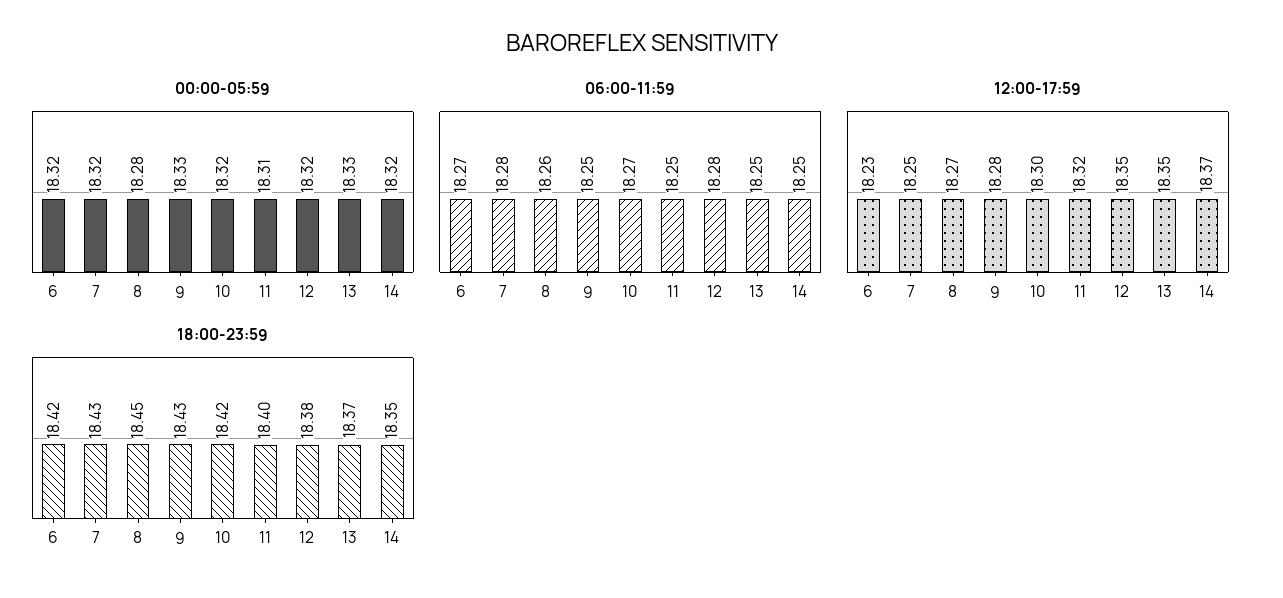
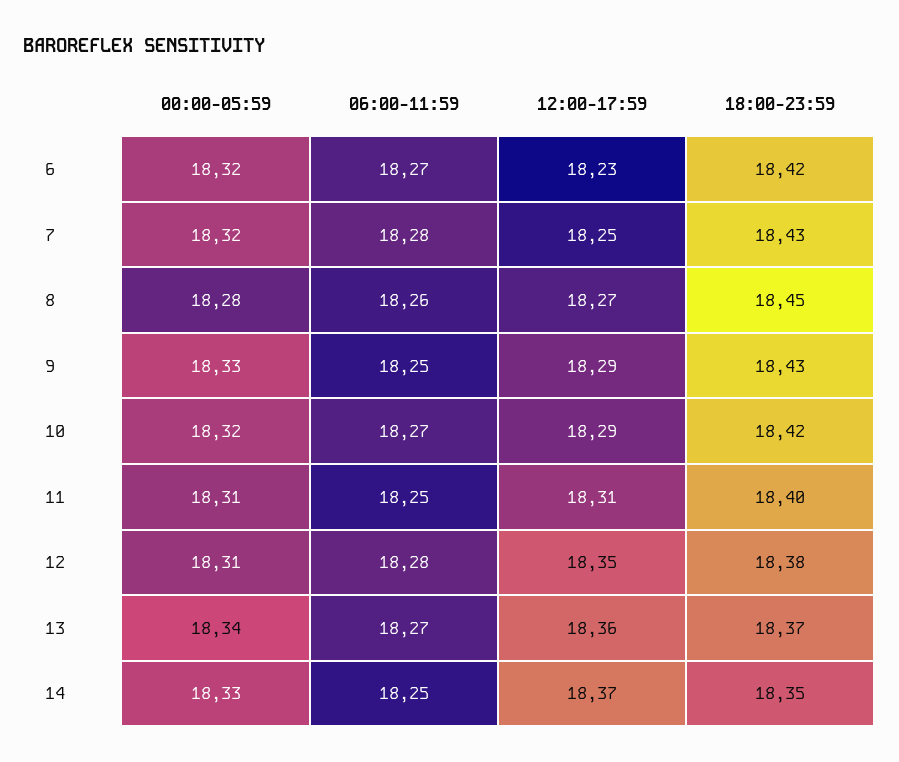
  {
    "00:00-05:59": {
      "6": 18.32,
      "7": 18.32,
      "8": 18.28,
      "9": 18.33,
      "10": 18.32,
      "11": 18.31,
-     "12": 18.32,
+     "12": 18.31,
-     "13": 18.33,
+     "13": 18.34,
-     "14": 18.32
+     "14": 18.33
    },
    "06:00-11:59": {
      "6": 18.27,
      "7": 18.28,
      "8": 18.26,
      "9": 18.25,
      "10": 18.27,
      "11": 18.25,
      "12": 18.28,
-     "13": 18.25,
+     "13": 18.27,
      "14": 18.25
    },
    "12:00-17:59": {
      "6": 18.23,
      "7": 18.25,
      "8": 18.27,
-     "9": 18.28,
+     "9": 18.29,
-     "10": 18.3,
+     "10": 18.29,
-     "11": 18.32,
+     "11": 18.31,
      "12": 18.35,
-     "13": 18.35,
+     "13": 18.36,
      "14": 18.37
    },
    "18:00-23:59": {
      "6": 18.42,
      "7": 18.43,
      "8": 18.45,
      "9": 18.43,
      "10": 18.42,
      "11": 18.4,
      "12": 18.38,
      "13": 18.37,
      "14": 18.35
    }
  }

